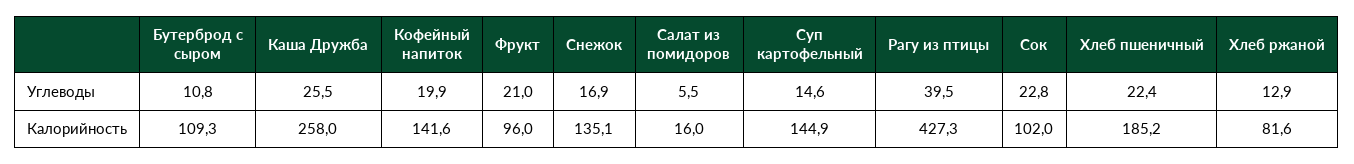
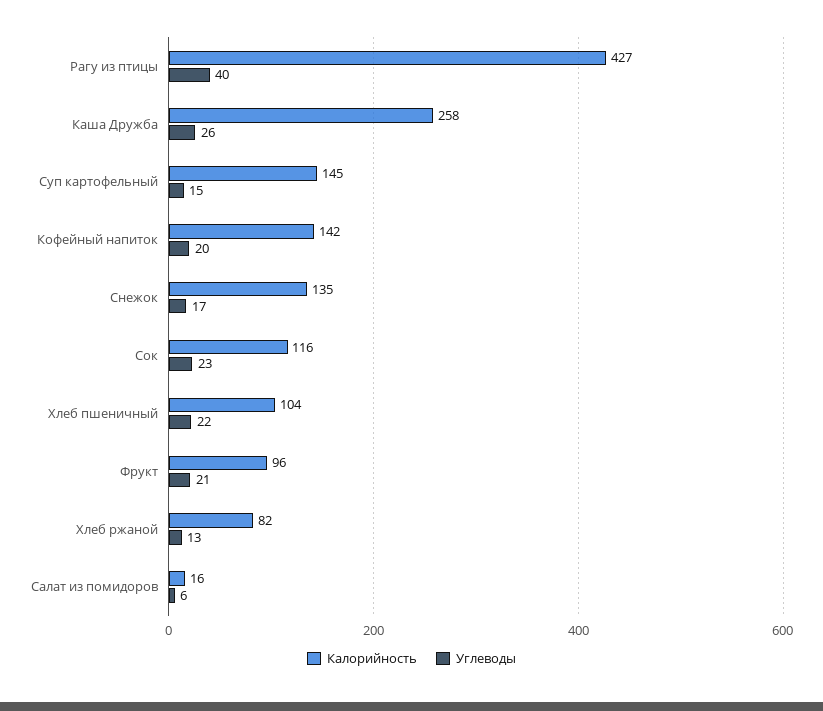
  {
    "Углеводы": {
-     "Бутерброд с сыром": 10.8,
      "Каша Дружба": 25.5,
      "Кофейный напиток": 19.9,
      "Фрукт": 21,
      "Снежок": 16.9,
      "Салат из помидоров": 5.5,
      "Суп картофельный": 14.6,
      "Рагу из птицы": 39.5,
      "Сок": 22.8,
      "Хлеб пшеничный": 22.4,
      "Хлеб ржаной": 12.9
    },
    "Калорийность": {
-     "Бутерброд с сыром": 109.3,
      "Каша Дружба": 258,
      "Кофейный напиток": 141.6,
      "Фрукт": 96,
      "Снежок": 135.1,
      "Салат из помидоров": 16,
      "Суп картофельный": 144.9,
      "Рагу из птицы": 427.3,
-     "Сок": 102,
+     "Сок": 116,
-     "Хлеб пшеничный": 185.2,
+     "Хлеб пшеничный": 104,
      "Хлеб ржаной": 81.6
    }
  }

